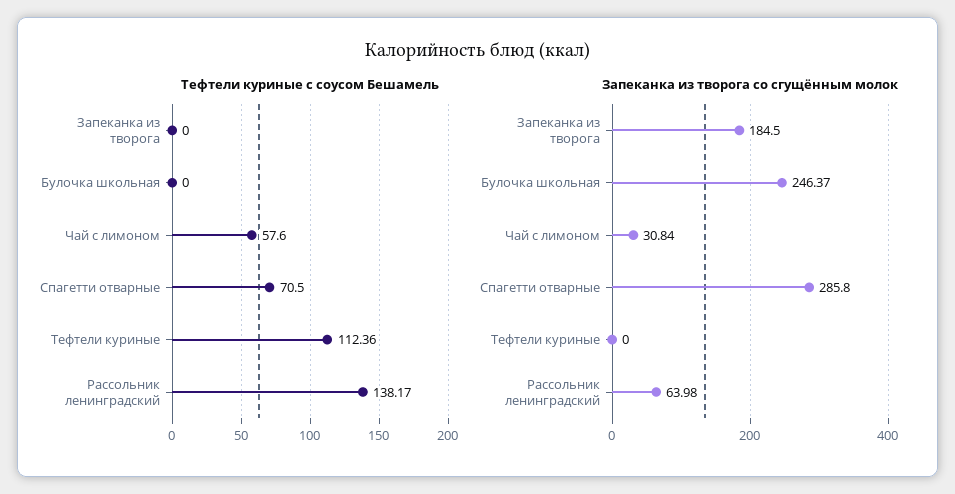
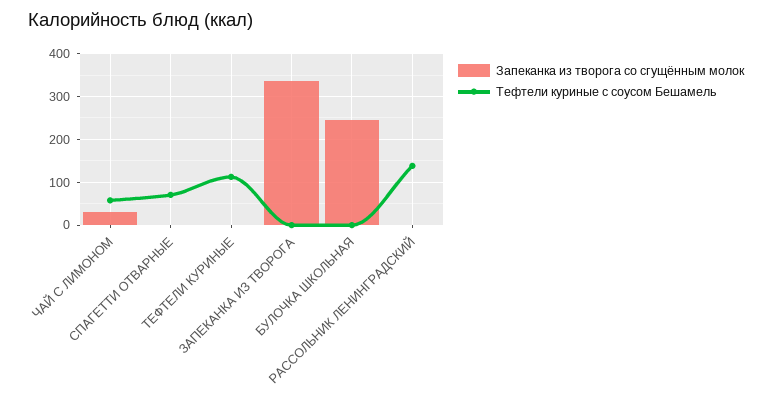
  {
    "Тефтели куриные с соусом Бешамель": {
      "Запеканка из творога": 0,
      "Булочка школьная": 0,
      "Чай с лимоном": 57.6,
      "Спагетти отварные": 70.5,
      "Тефтели куриные": 112.36,
      "Рассольник ленинградский": 138.17
    },
    "Запеканка из творога со сгущённым молок": {
-     "Запеканка из творога": 184.5,
+     "Запеканка из творога": 340,
      "Булочка школьная": 246.37,
      "Чай с лимоном": 30.84,
-     "Спагетти отварные": 285.8,
+     "Спагетти отварные": 0,
      "Тефтели куриные": 0,
-     "Рассольник ленинградский": 63.98
+     "Рассольник ленинградский": 0
    }
  }

